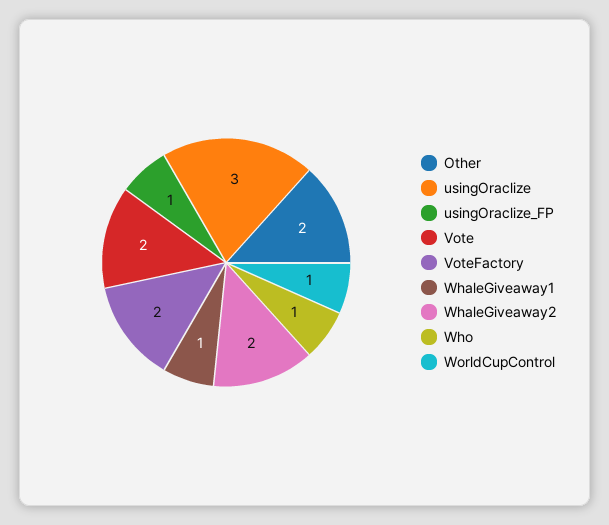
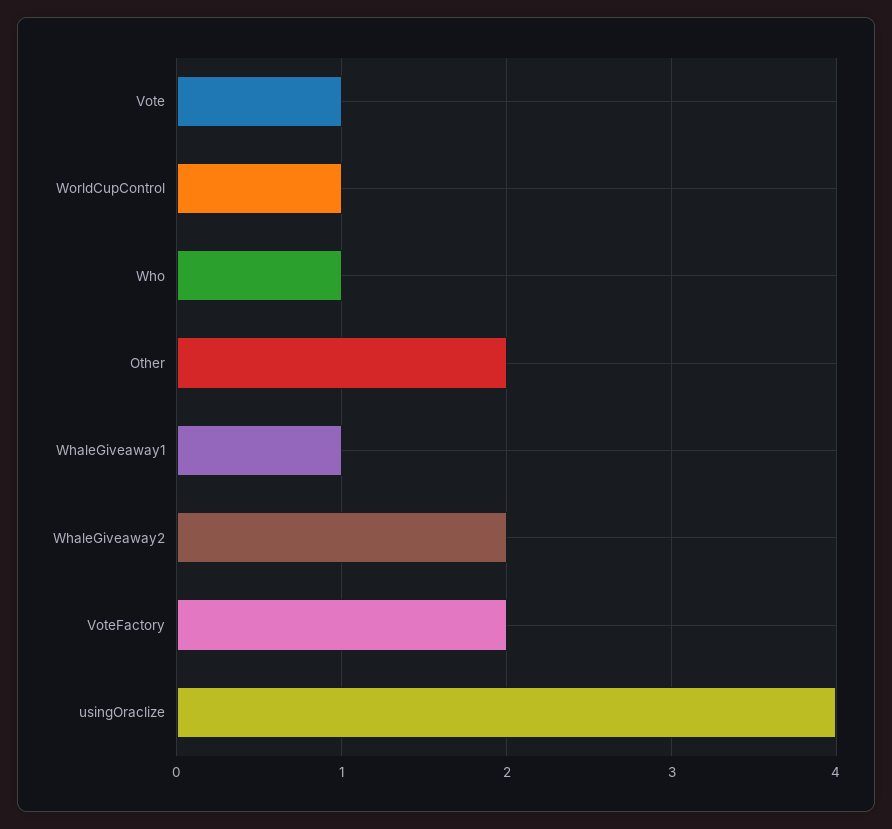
  {
    "Other": 2,
-   "usingOraclize": 3,
+   "usingOraclize": 4,
-   "usingOraclize_FP": 1,
-   "Vote": 2,
+   "Vote": 1,
    "VoteFactory": 2,
    "WhaleGiveaway1": 1,
    "WhaleGiveaway2": 2,
    "Who": 1,
    "WorldCupControl": 1
  }

